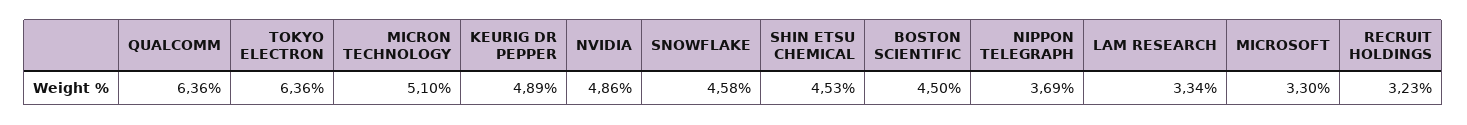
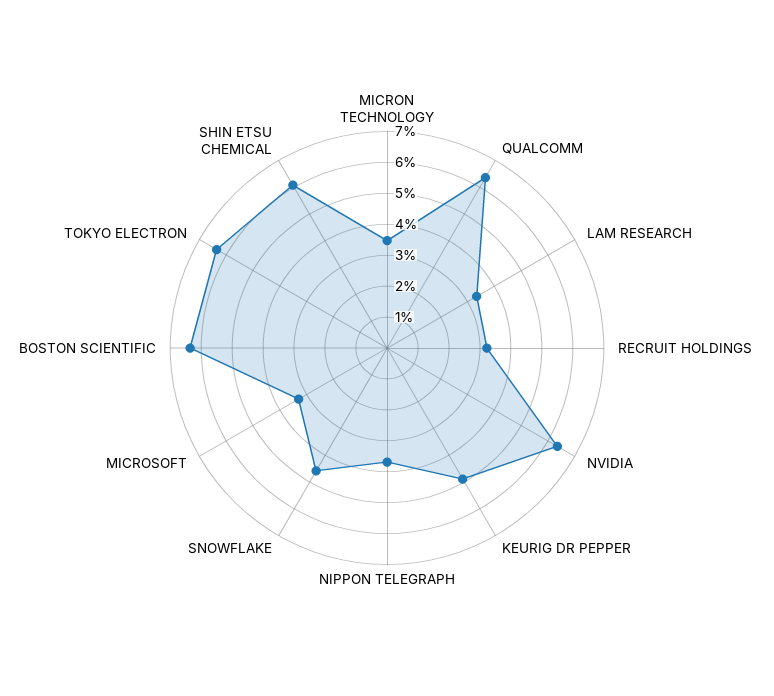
  {
    "QUALCOMM": 6.36,
    "TOKYO ELECTRON": 6.36,
-   "MICRON TECHNOLOGY": 5.1,
+   "MICRON TECHNOLOGY": 3.5,
    "KEURIG DR PEPPER": 4.89,
-   "NVIDIA": 4.86,
+   "NVIDIA": 6.5,
    "SNOWFLAKE": 4.58,
-   "SHIN ETSU CHEMICAL": 4.53,
+   "SHIN ETSU CHEMICAL": 6,
-   "BOSTON SCIENTIFIC": 4.5,
+   "BOSTON SCIENTIFIC": 6.5,
    "NIPPON TELEGRAPH": 3.69,
    "LAM RESEARCH": 3.34,
    "MICROSOFT": 3.3,
    "RECRUIT HOLDINGS": 3.23
  }

